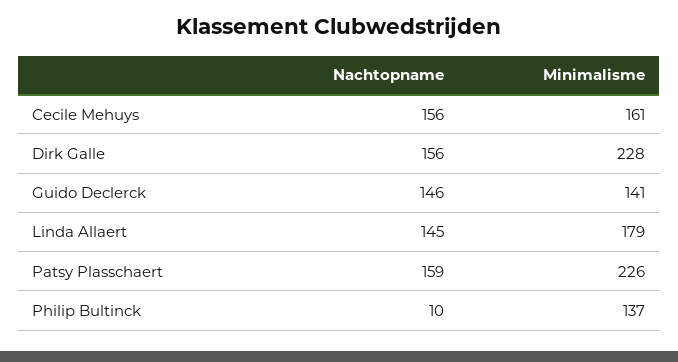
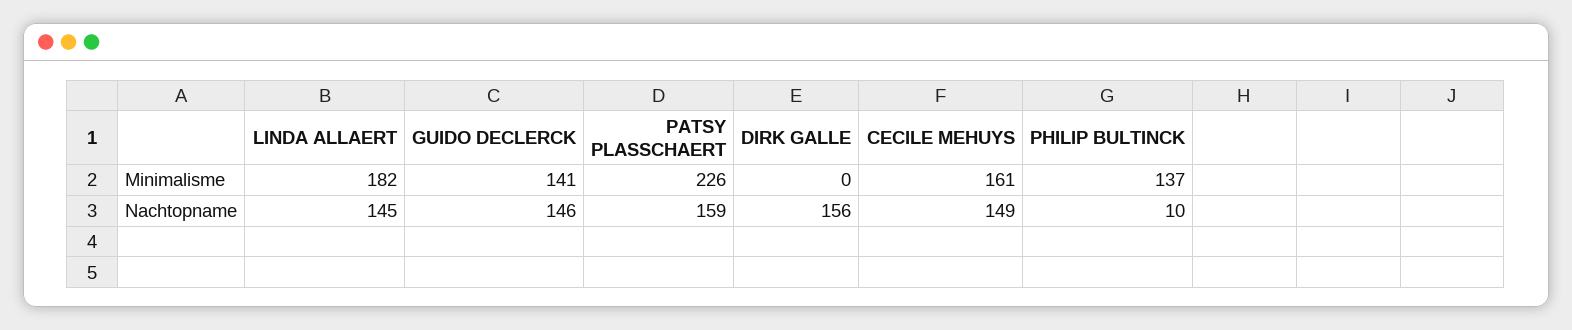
  {
    "Nachtopname": {
-     "Cecile Mehuys": 156,
+     "Cecile Mehuys": 149,
      "Dirk Galle": 156,
      "Guido Declerck": 146,
      "Linda Allaert": 145,
      "Patsy Plasschaert": 159,
      "Philip Bultinck": 10
    },
    "Minimalisme": {
      "Cecile Mehuys": 161,
-     "Dirk Galle": 228,
+     "Dirk Galle": 0,
      "Guido Declerck": 141,
-     "Linda Allaert": 179,
+     "Linda Allaert": 182,
      "Patsy Plasschaert": 226,
      "Philip Bultinck": 137
    }
  }

